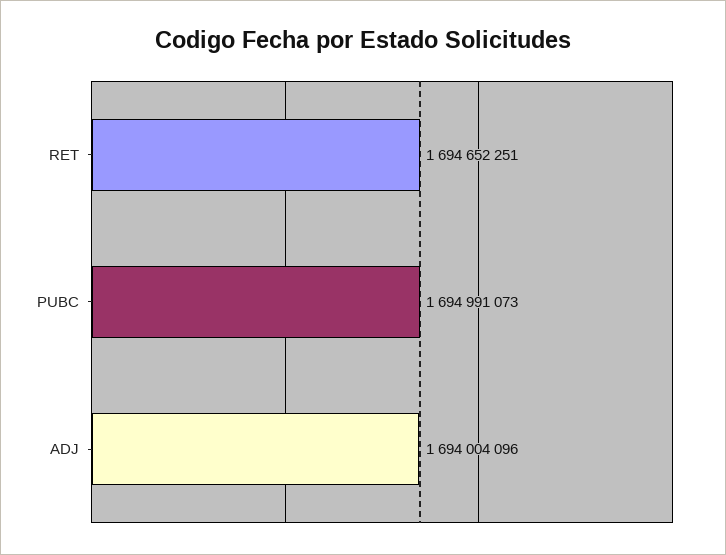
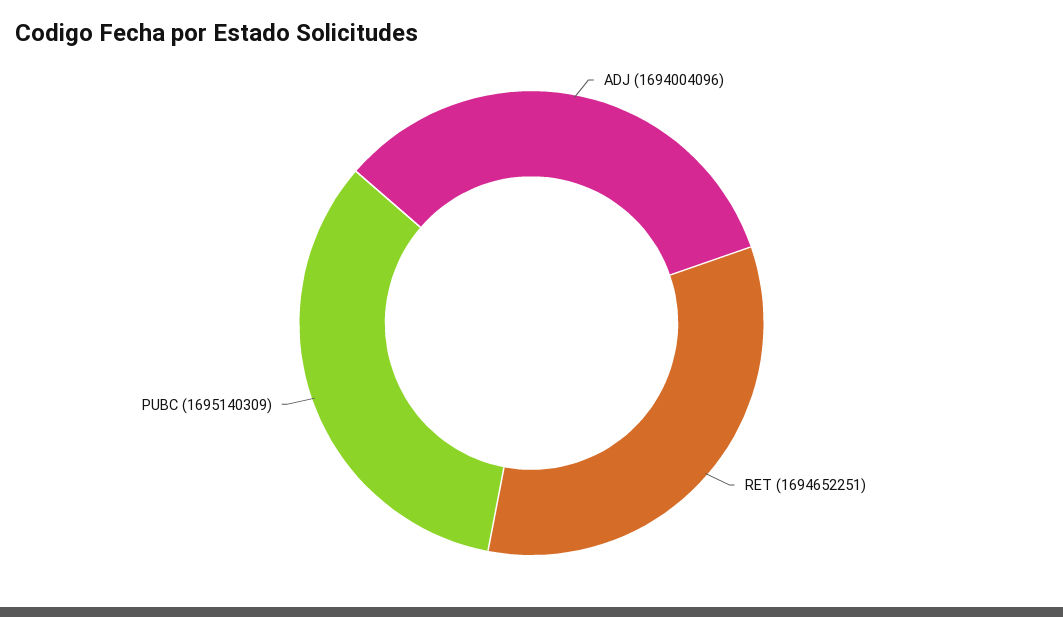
  {
    "RET": 1694652251,
-   "PUBC": 1694991073,
+   "PUBC": 1695140309,
    "ADJ": 1694004096
  }

